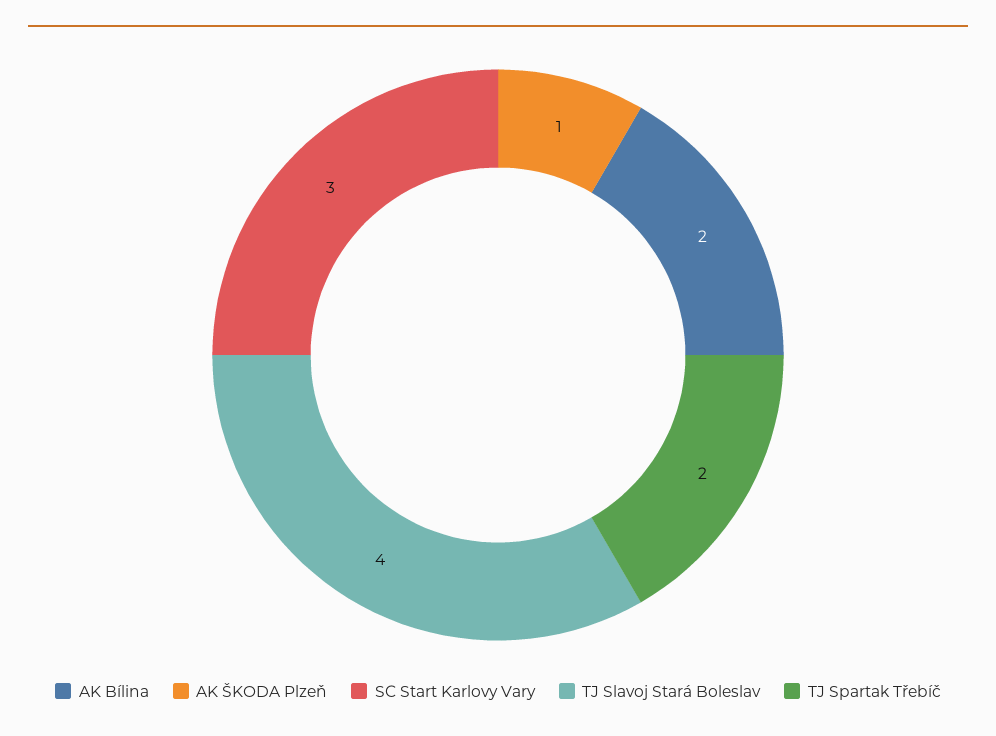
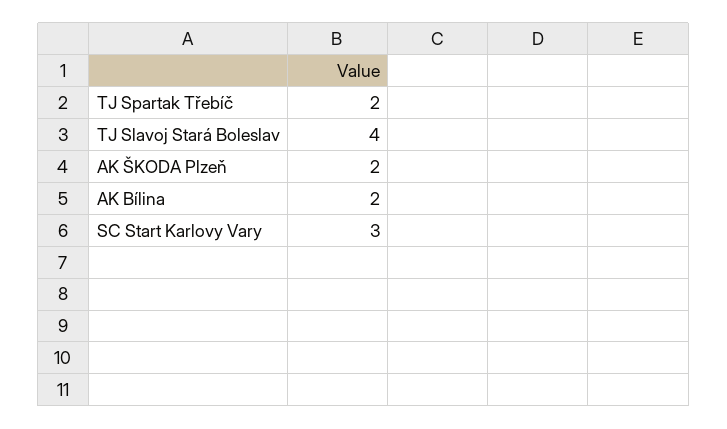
  {
    "AK Bílina": 2,
-   "AK ŠKODA Plzeň": 1,
+   "AK ŠKODA Plzeň": 2,
    "SC Start Karlovy Vary": 3,
    "TJ Slavoj Stará Boleslav": 4,
    "TJ Spartak Třebíč": 2
  }

